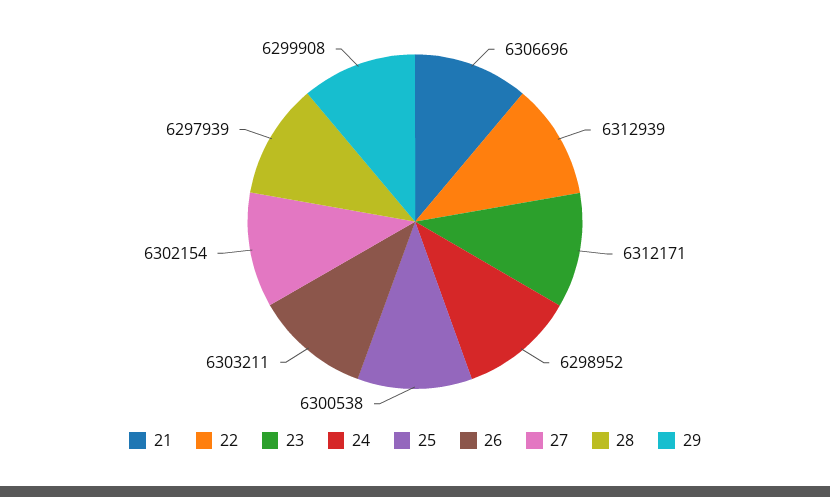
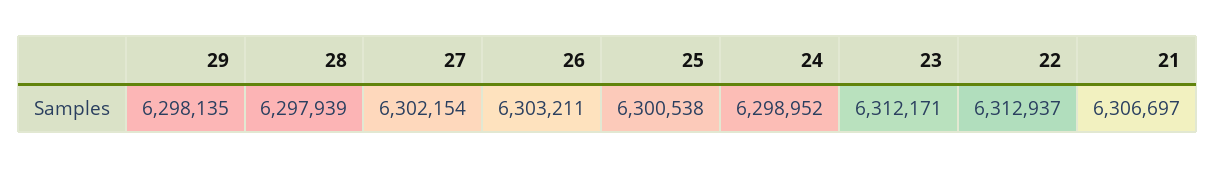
  {
-   "21": 6306696,
+   "21": 6306697,
-   "22": 6312939,
+   "22": 6312937,
    "23": 6312171,
    "24": 6298952,
    "25": 6300538,
    "26": 6303211,
    "27": 6302154,
    "28": 6297939,
-   "29": 6299908
+   "29": 6298135
  }

